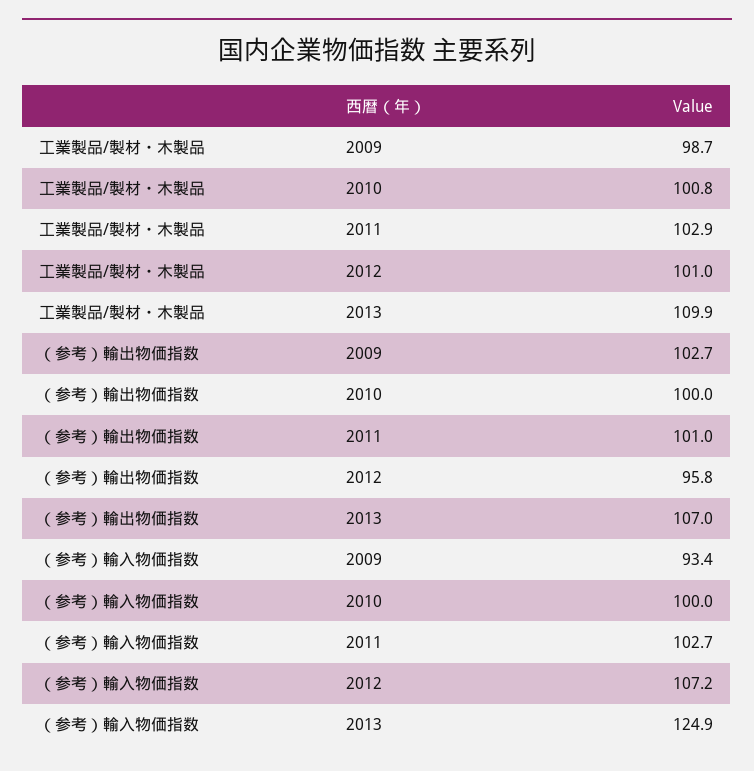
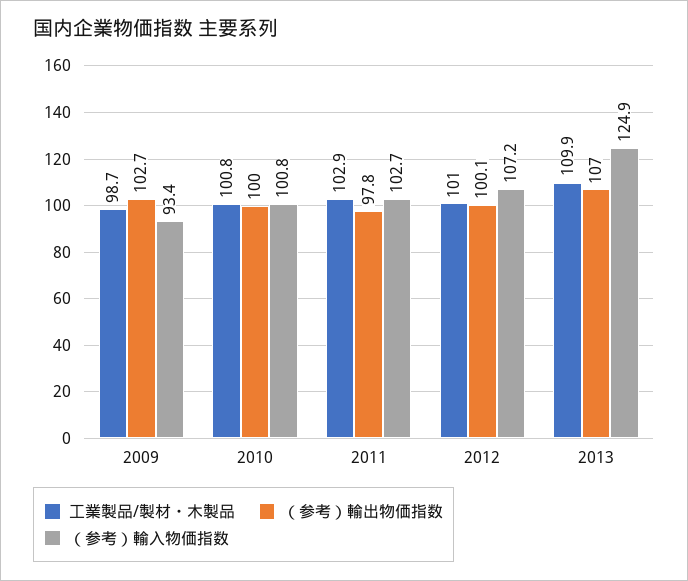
  {
    "工業製品/製材・木製品": {
      "2009": 98.7,
      "2010": 100.8,
      "2011": 102.9,
      "2012": 101,
      "2013": 109.9
    },
    "（参考）輸出物価指数": {
      "2009": 102.7,
      "2010": 100,
-     "2011": 101,
+     "2011": 97.8,
-     "2012": 95.8,
+     "2012": 100.1,
      "2013": 107
    },
    "（参考）輸入物価指数": {
      "2009": 93.4,
-     "2010": 100,
+     "2010": 100.8,
      "2011": 102.7,
      "2012": 107.2,
      "2013": 124.9
    }
  }

